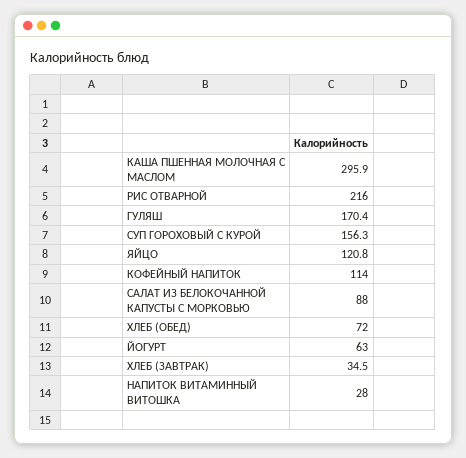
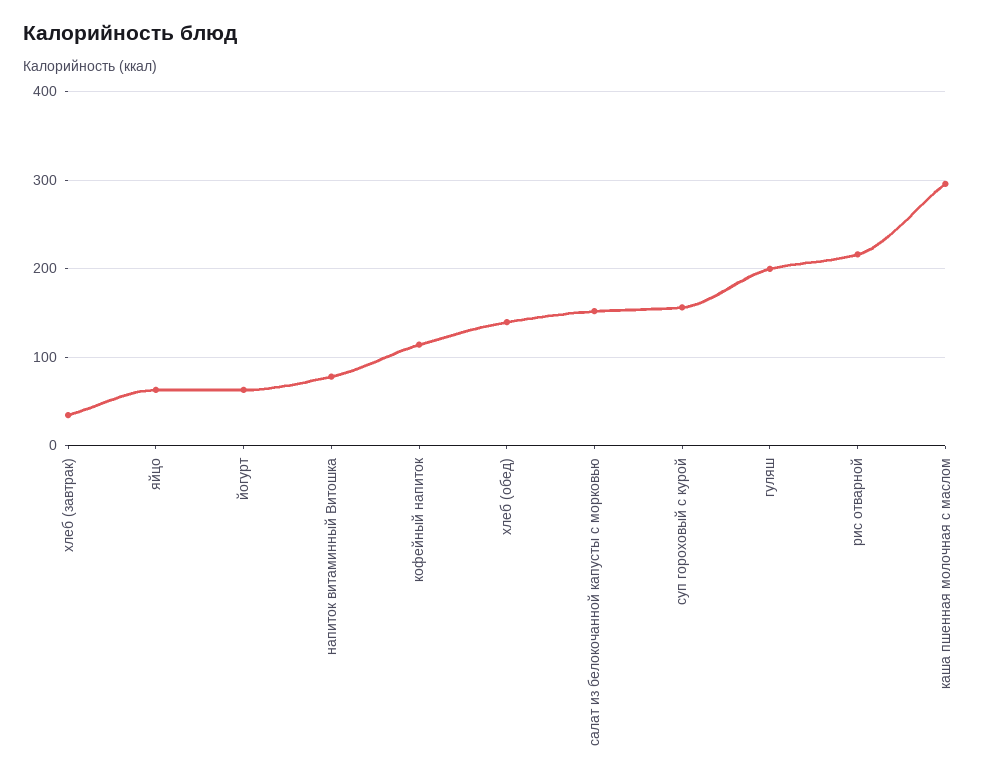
  {
    "КАША ПШЕННАЯ МОЛОЧНАЯ С МАСЛОМ": 295.9,
    "РИС ОТВАРНОЙ": 216,
-   "ГУЛЯШ": 170.4,
+   "ГУЛЯШ": 200,
    "СУП ГОРОХОВЫЙ С КУРОЙ": 156.3,
-   "ЯЙЦО": 120.8,
+   "ЯЙЦО": 60,
    "КОФЕЙНЫЙ НАПИТОК": 114,
-   "САЛАТ ИЗ БЕЛОКОЧАННОЙ КАПУСТЫ С МОРКОВЬЮ": 88,
+   "САЛАТ ИЗ БЕЛОКОЧАННОЙ КАПУСТЫ С МОРКОВЬЮ": 150,
-   "ХЛЕБ (ОБЕД)": 72,
+   "ХЛЕБ (ОБЕД)": 140,
    "ЙОГУРТ": 63,
    "ХЛЕБ (ЗАВТРАК)": 34.5,
-   "НАПИТОК ВИТАМИННЫЙ ВИТОШКА": 28
+   "НАПИТОК ВИТАМИННЫЙ ВИТОШКА": 80
  }

